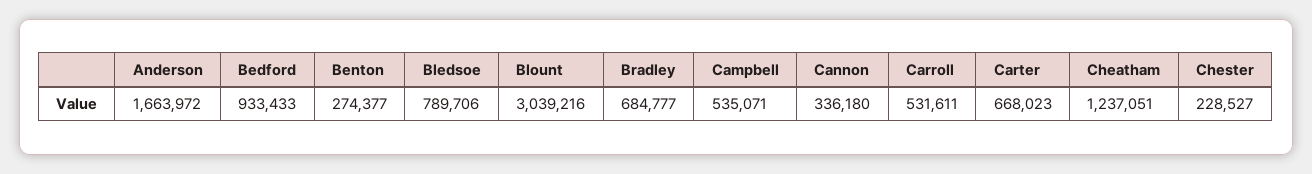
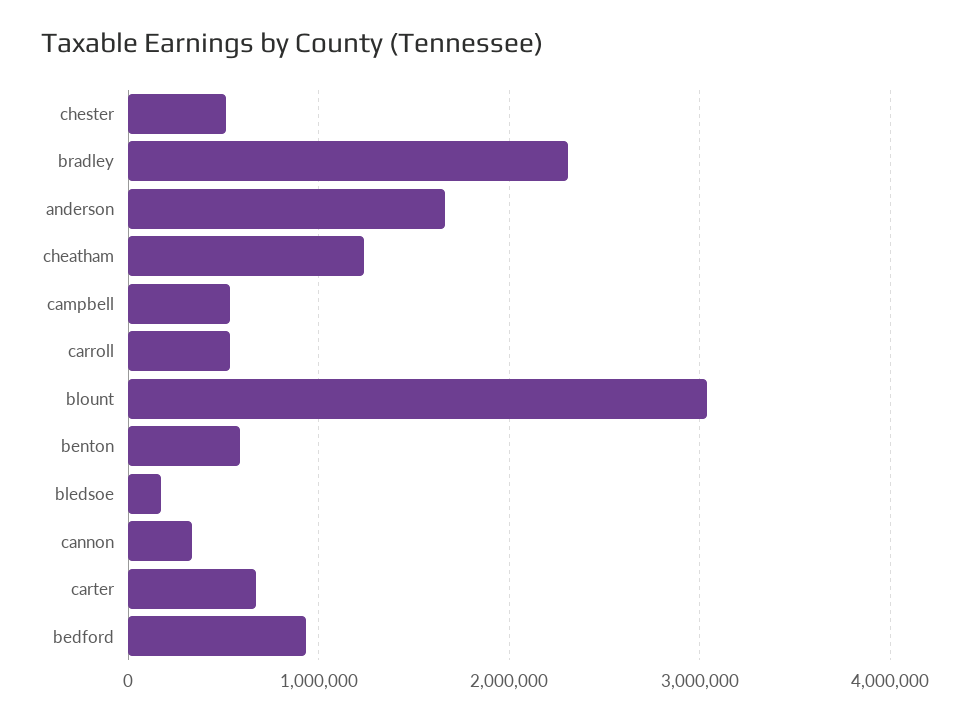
  {
    "Anderson": 1663972,
    "Bedford": 933433,
-   "Benton": 274377,
+   "Benton": 600000,
-   "Bledsoe": 789706,
+   "Bledsoe": 200000,
    "Blount": 3039216,
-   "Bradley": 684777,
+   "Bradley": 2300000,
    "Campbell": 535071,
    "Cannon": 336180,
    "Carroll": 531611,
    "Carter": 668023,
    "Cheatham": 1237051,
-   "Chester": 228527
+   "Chester": 500000
  }

